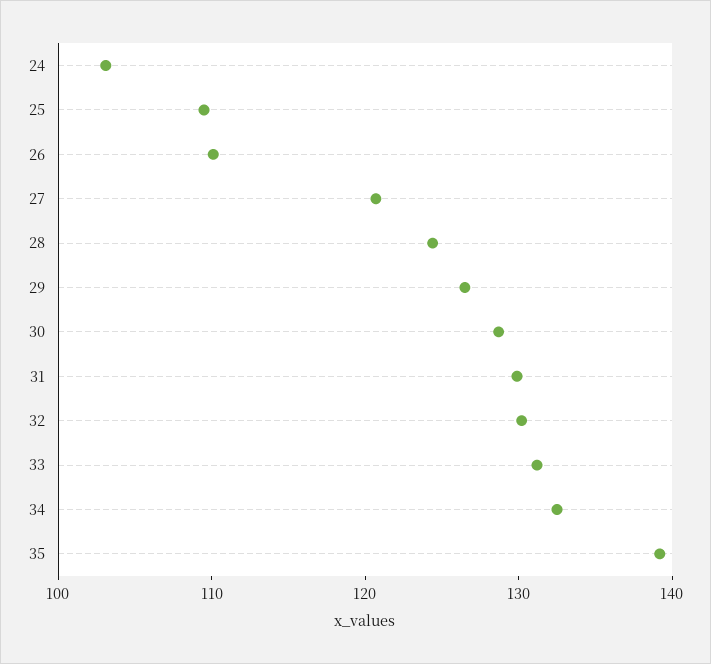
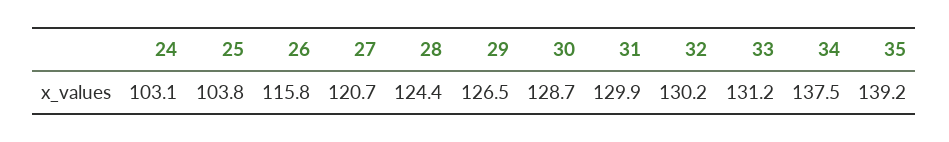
  {
    "24": 103.1,
-   "25": 110,
+   "25": 103.8,
-   "26": 110,
+   "26": 115.8,
    "27": 120.7,
    "28": 124.4,
    "29": 126.5,
    "30": 128.7,
    "31": 129.9,
    "32": 130.2,
    "33": 131.2,
-   "34": 132,
+   "34": 137.5,
    "35": 139.2
  }

